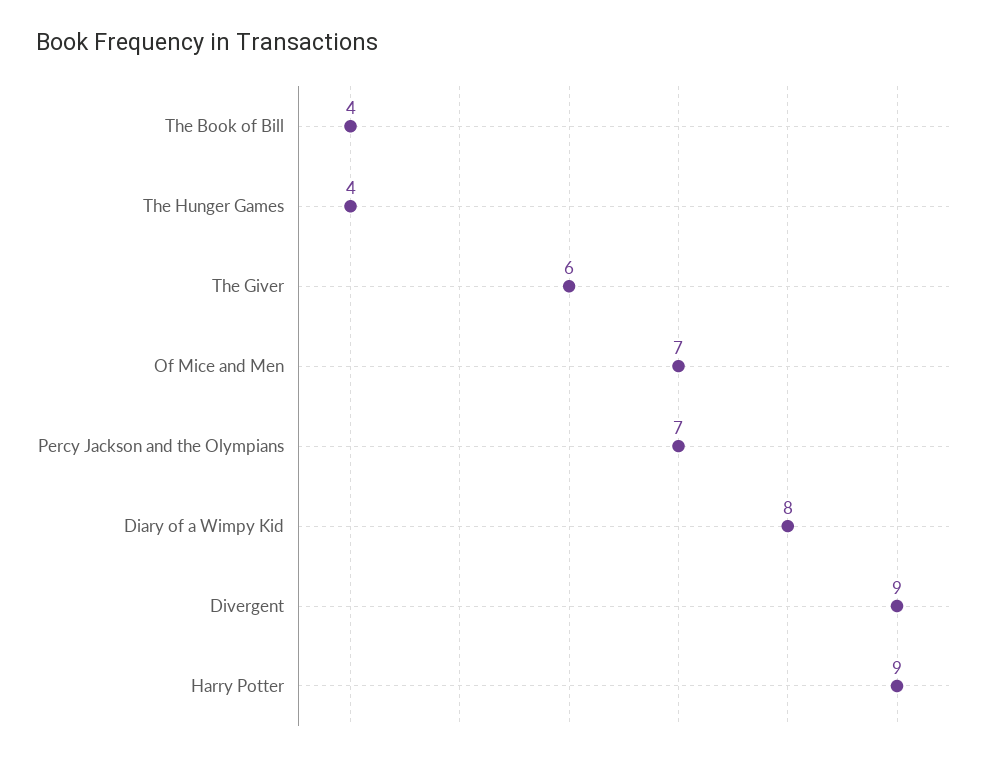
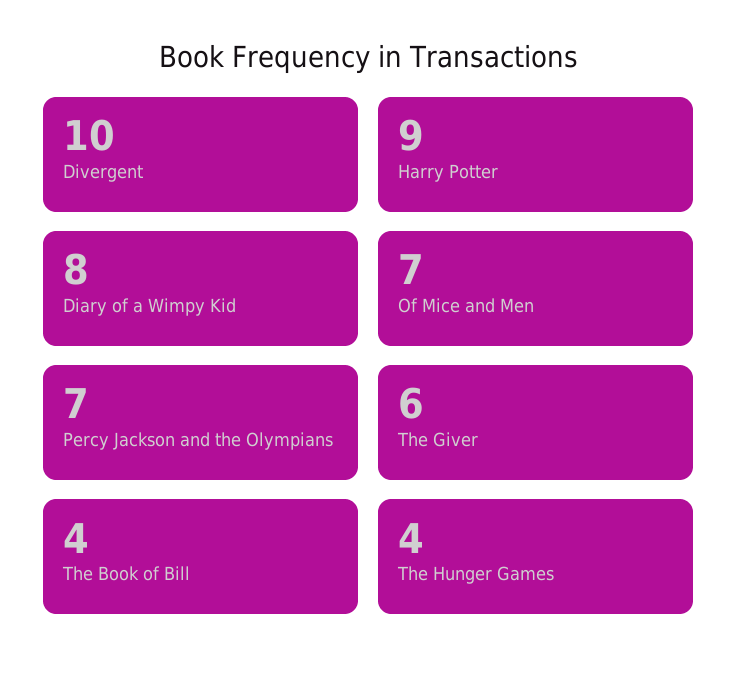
  {
    "The Book of Bill": 4,
    "The Hunger Games": 4,
    "The Giver": 6,
    "Of Mice and Men": 7,
    "Percy Jackson and the Olympians": 7,
    "Diary of a Wimpy Kid": 8,
-   "Divergent": 9,
+   "Divergent": 10,
    "Harry Potter": 9
  }

